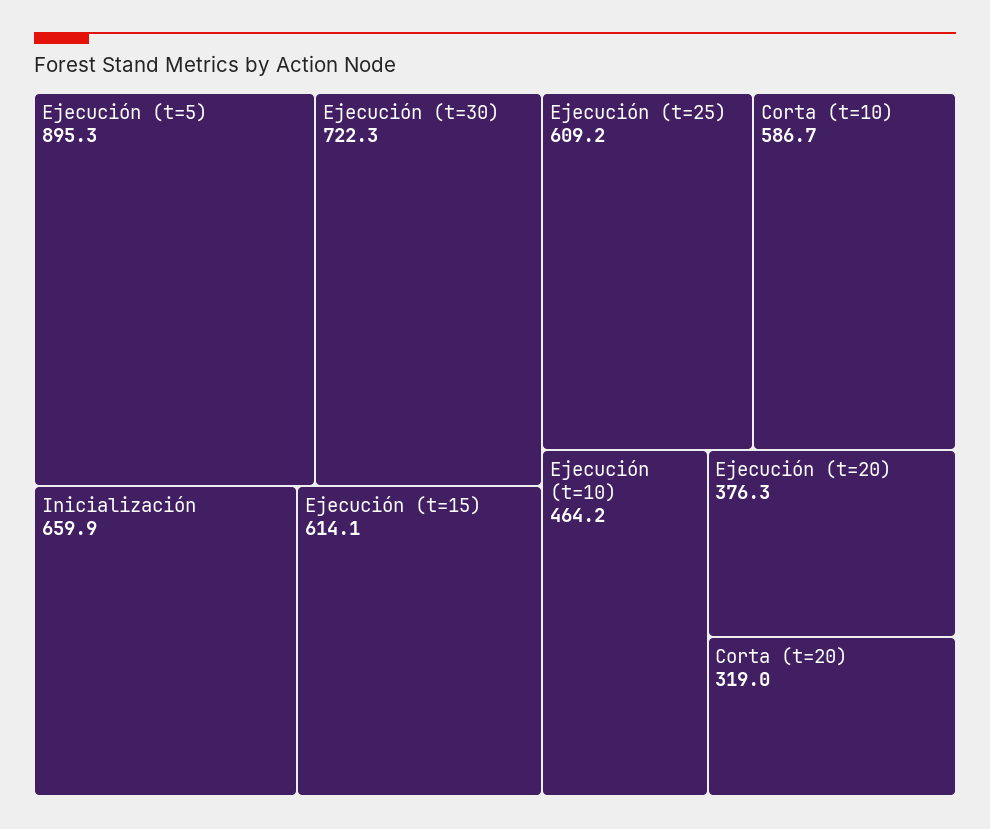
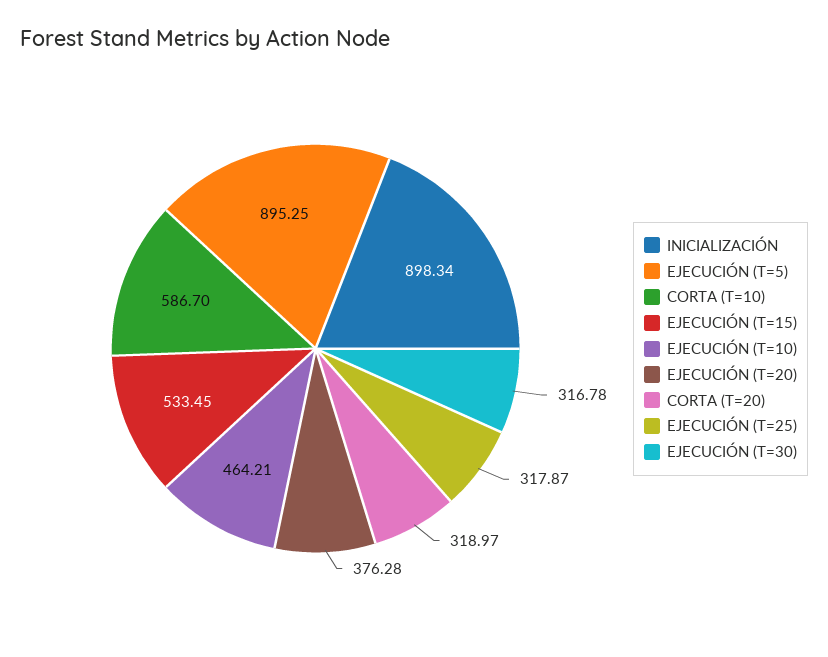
  {
    "Ejecución (t=5)": 895.25,
-   "Ejecución (t=30)": 722.3,
+   "Ejecución (t=30)": 316.78,
-   "Inicialización": 659.9,
+   "Inicialización": 898.34,
-   "Ejecución (t=15)": 614.1,
+   "Ejecución (t=15)": 533.45,
-   "Ejecución (t=25)": 609.2,
+   "Ejecución (t=25)": 317.87,
    "Corta (t=10)": 586.7,
    "Ejecución (t=10)": 464.21,
    "Ejecución (t=20)": 376.28,
    "Corta (t=20)": 318.97
  }

